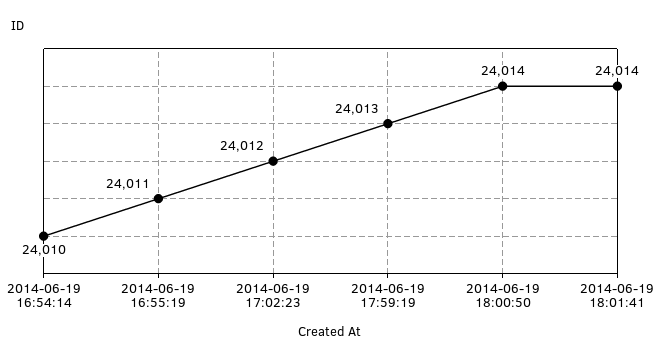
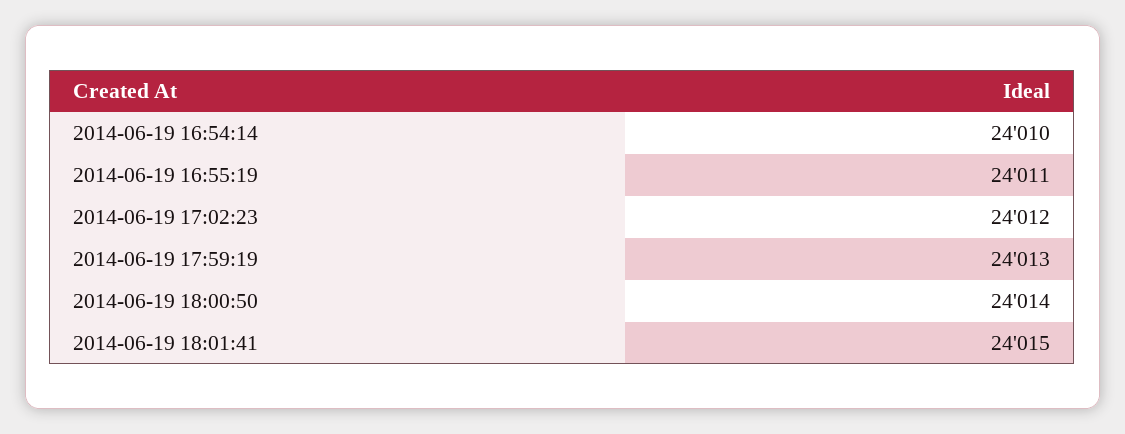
  {
    "2014-06-19 16:54:14": 24010,
    "2014-06-19 16:55:19": 24011,
    "2014-06-19 17:02:23": 24012,
    "2014-06-19 17:59:19": 24013,
    "2014-06-19 18:00:50": 24014,
-   "2014-06-19 18:01:41": 24014
+   "2014-06-19 18:01:41": 24015
  }

